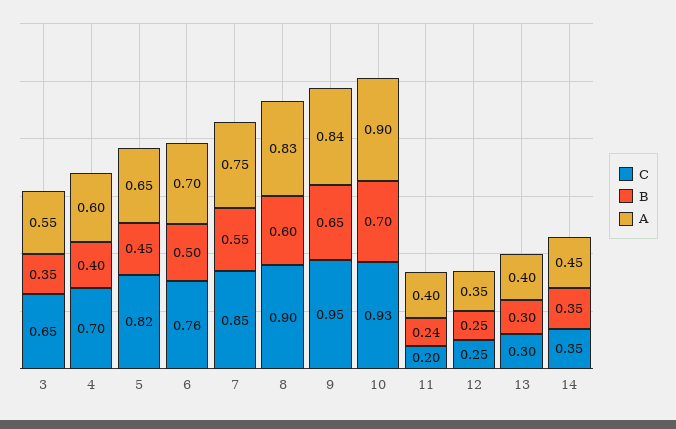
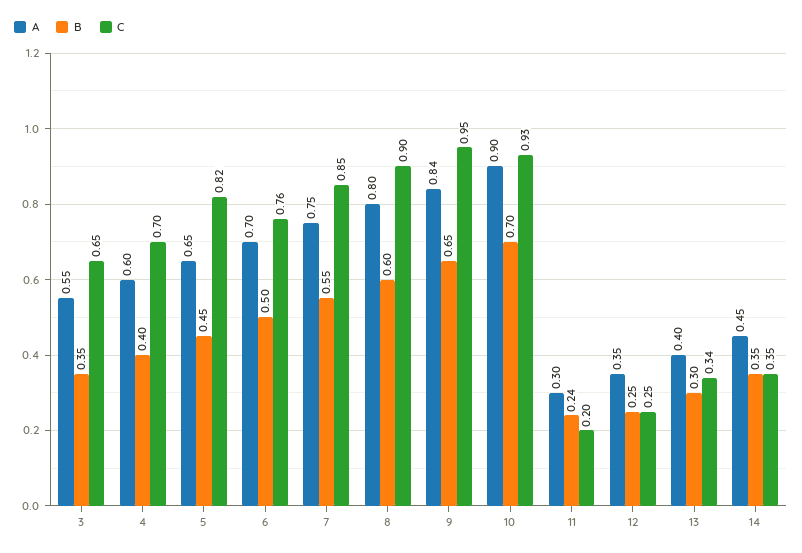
  {
    "C": {
      "3": 0.65,
      "4": 0.7,
      "5": 0.82,
      "6": 0.76,
      "7": 0.85,
      "8": 0.9,
      "9": 0.95,
      "10": 0.93,
      "11": 0.2,
      "12": 0.25,
-     "13": 0.3,
+     "13": 0.34,
      "14": 0.35
    },
    "B": {
      "3": 0.35,
      "4": 0.4,
      "5": 0.45,
      "6": 0.5,
      "7": 0.55,
      "8": 0.6,
      "9": 0.65,
      "10": 0.7,
      "11": 0.24,
      "12": 0.25,
      "13": 0.3,
      "14": 0.35
    },
    "A": {
      "3": 0.55,
      "4": 0.6,
      "5": 0.65,
      "6": 0.7,
      "7": 0.75,
-     "8": 0.83,
+     "8": 0.8,
      "9": 0.84,
      "10": 0.9,
-     "11": 0.4,
+     "11": 0.3,
      "12": 0.35,
      "13": 0.4,
      "14": 0.45
    }
  }

